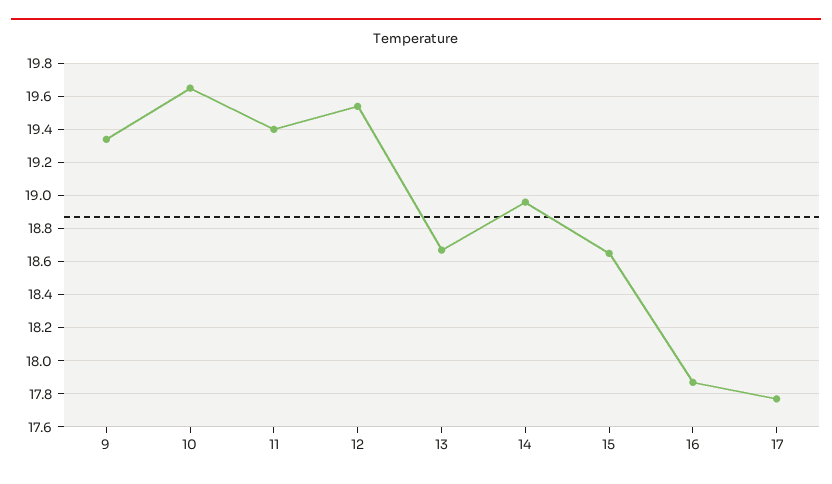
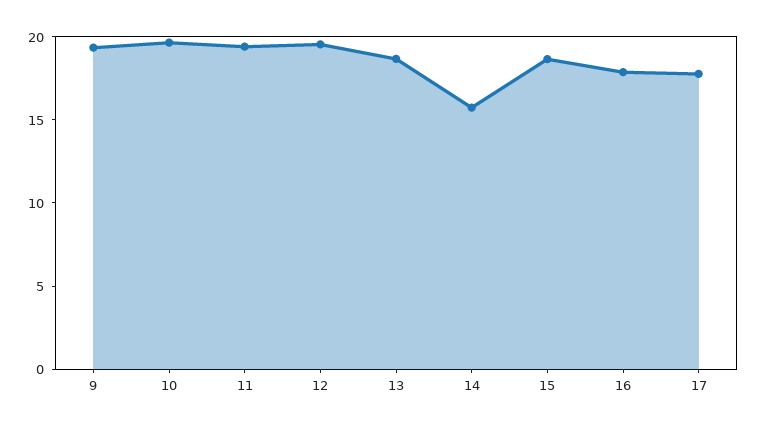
  {
    "9": 19.35,
    "10": 19.65,
    "11": 19.4,
    "12": 19.55,
    "13": 18.65,
-   "14": 18.95,
+   "14": 16,
    "15": 18.65,
    "16": 17.85,
    "17": 17.75
  }

